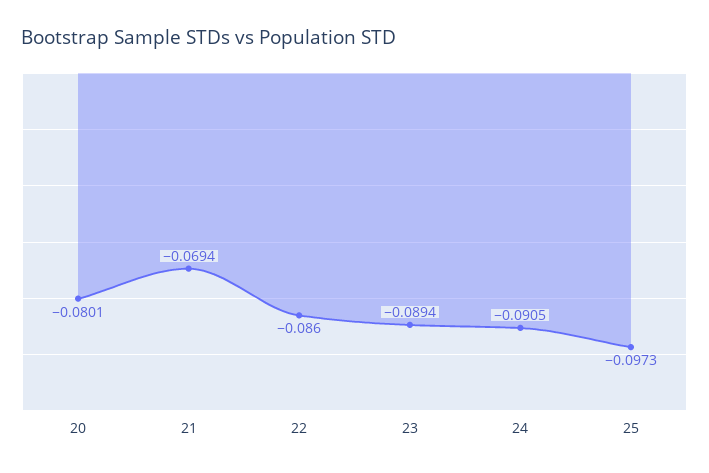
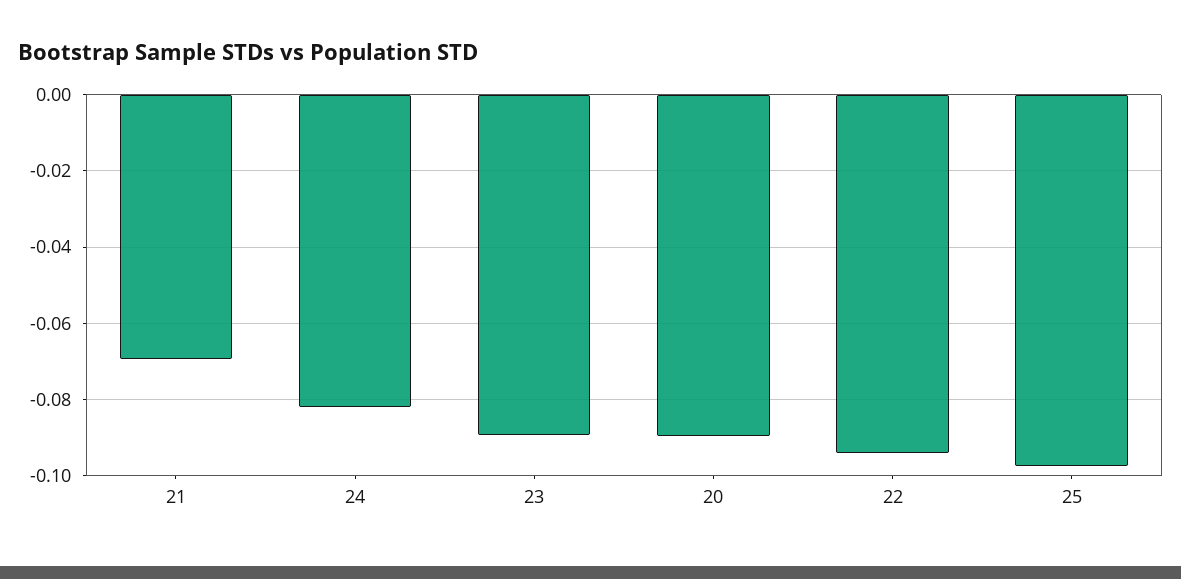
  {
-   "20": -0.0801,
+   "20": -0.09,
    "21": -0.0694,
-   "22": -0.086,
+   "22": -0.094,
    "23": -0.0894,
-   "24": -0.0905,
+   "24": -0.082,
    "25": -0.0973
  }

